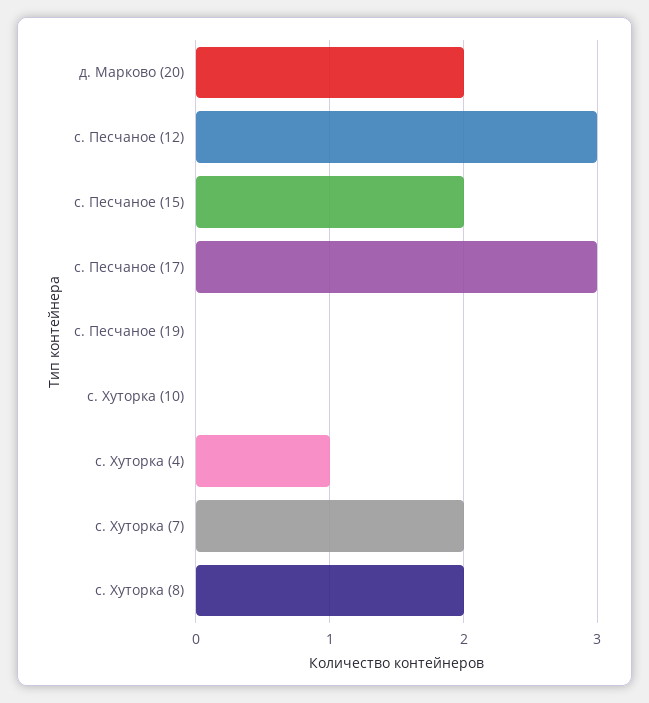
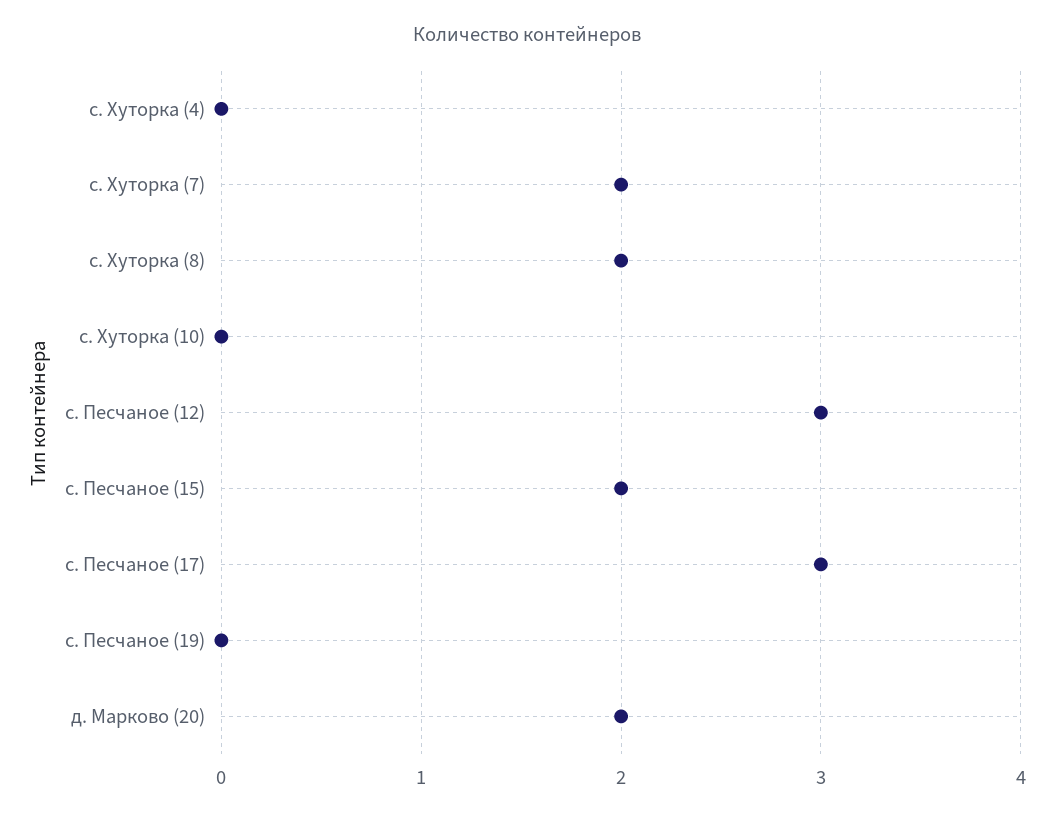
  {
    "д. Марково (20)": 2,
    "с. Песчаное (12)": 3,
    "с. Песчаное (15)": 2,
    "с. Песчаное (17)": 3,
    "с. Песчаное (19)": 0,
    "с. Хуторка (10)": 0,
-   "с. Хуторка (4)": 1,
+   "с. Хуторка (4)": 0,
    "с. Хуторка (7)": 2,
    "с. Хуторка (8)": 2
  }

